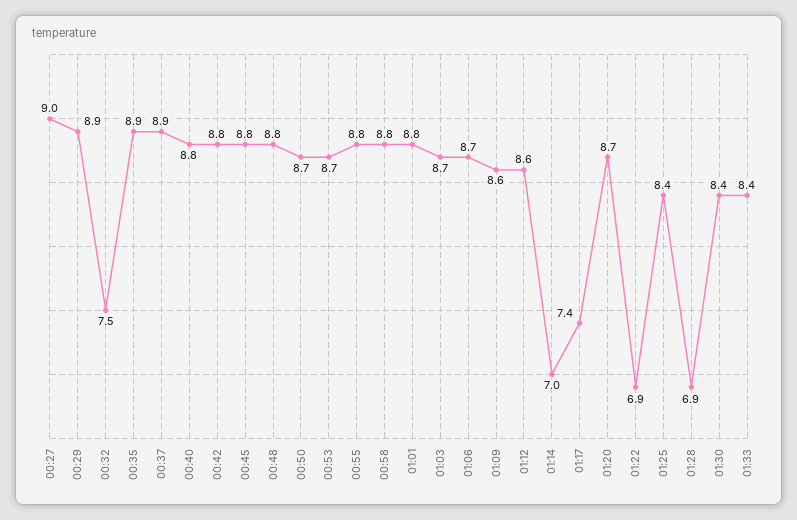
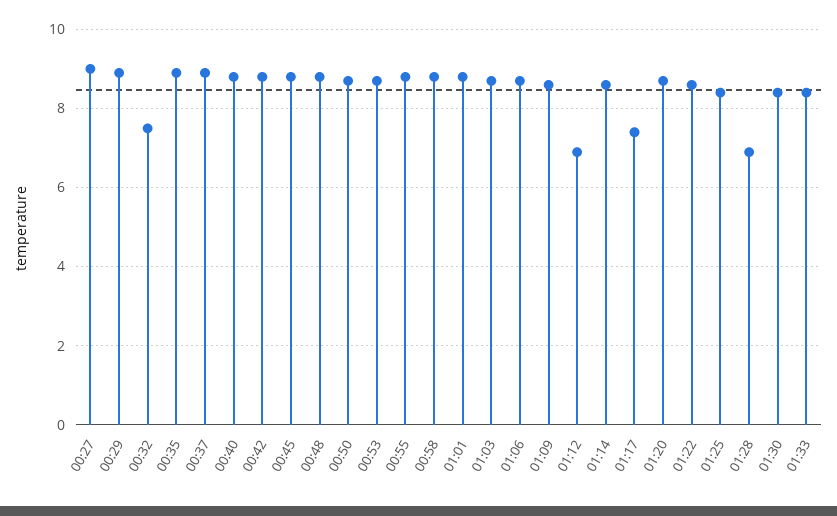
  {
    "00:27": 9,
    "00:29": 8.9,
    "00:32": 7.5,
    "00:35": 8.9,
    "00:37": 8.9,
    "00:40": 8.8,
    "00:42": 8.8,
    "00:45": 8.8,
    "00:48": 8.8,
    "00:50": 8.7,
    "00:53": 8.7,
    "00:55": 8.8,
    "00:58": 8.8,
    "01:01": 8.8,
    "01:03": 8.7,
    "01:06": 8.7,
    "01:09": 8.6,
-   "01:12": 8.6,
+   "01:12": 7,
-   "01:14": 7,
+   "01:14": 8.5,
    "01:17": 7.4,
    "01:20": 8.7,
-   "01:22": 6.9,
+   "01:22": 8.5,
    "01:25": 8.4,
    "01:28": 6.9,
    "01:30": 8.4,
    "01:33": 8.4
  }

